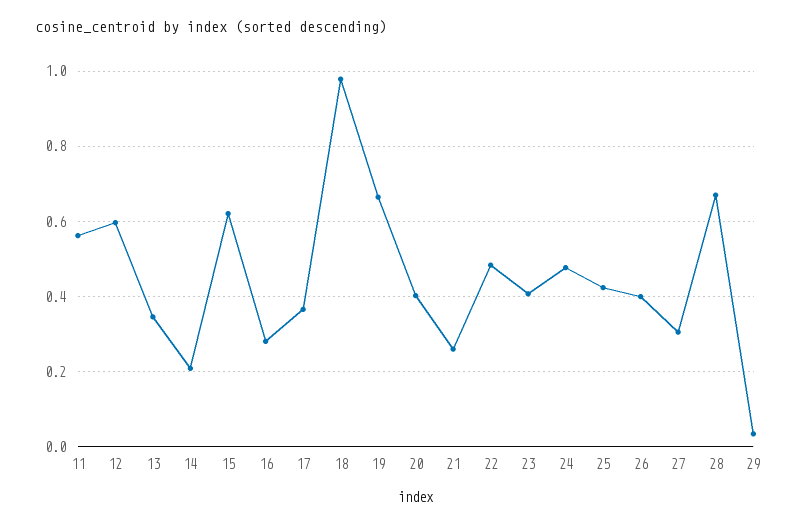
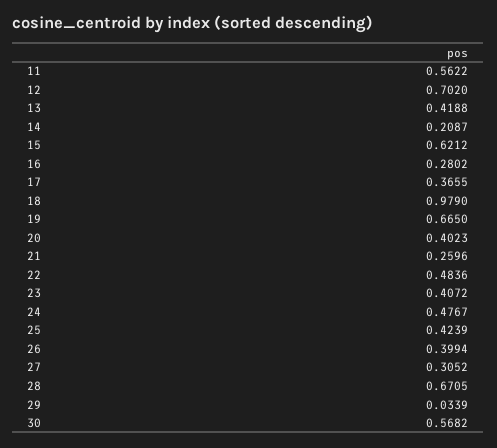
  {
    "11": 0.5622,
-   "12": 0.6,
+   "12": 0.702,
-   "13": 0.34,
+   "13": 0.4188,
    "14": 0.2087,
    "15": 0.6212,
    "16": 0.2802,
    "17": 0.3655,
    "18": 0.979,
    "19": 0.665,
    "20": 0.4023,
    "21": 0.2596,
    "22": 0.4836,
    "23": 0.4072,
    "24": 0.4767,
    "25": 0.4239,
    "26": 0.3994,
    "27": 0.3052,
    "28": 0.6705,
-   "29": 0.0339
+   "29": 0.0339,
+   "30": 0.5682
  }

